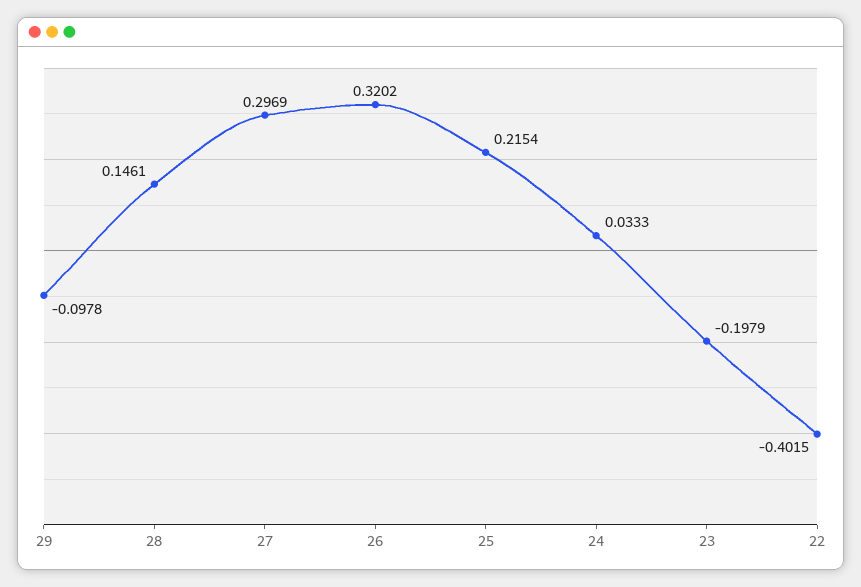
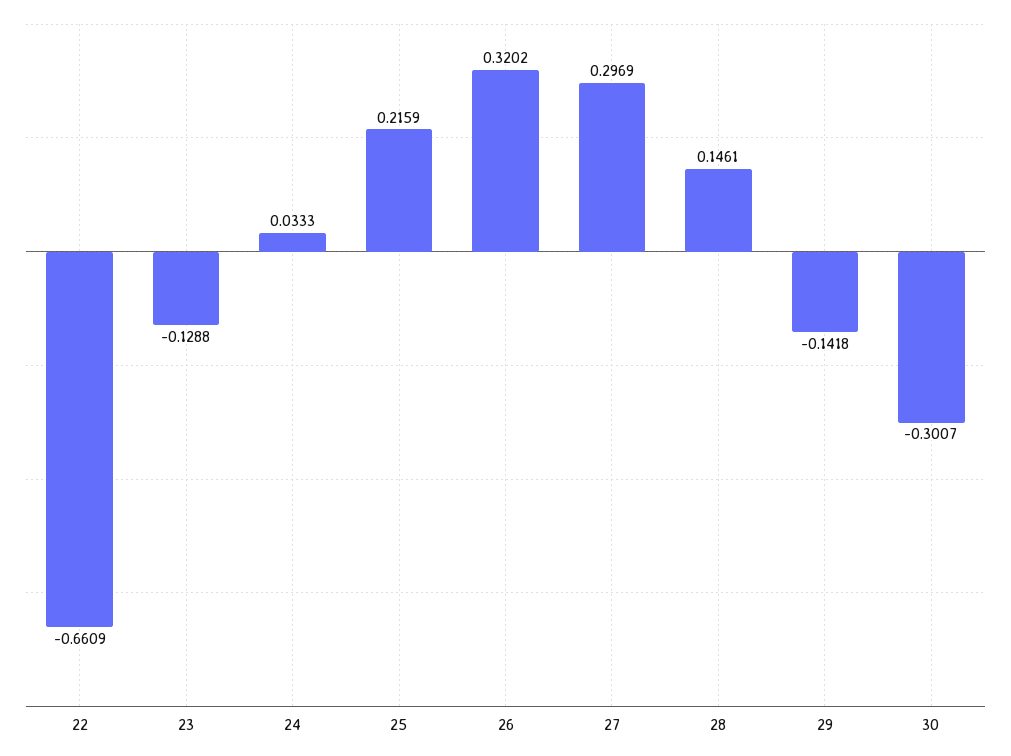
  {
-   "29": -0.0978,
+   "29": -0.1418,
    "28": 0.1461,
    "27": 0.2969,
    "26": 0.3202,
-   "25": 0.2154,
+   "25": 0.2159,
    "24": 0.0333,
-   "23": -0.1979,
+   "23": -0.1288,
-   "22": -0.4015
+   "22": -0.6609,
+   "30": -0.3007
  }

